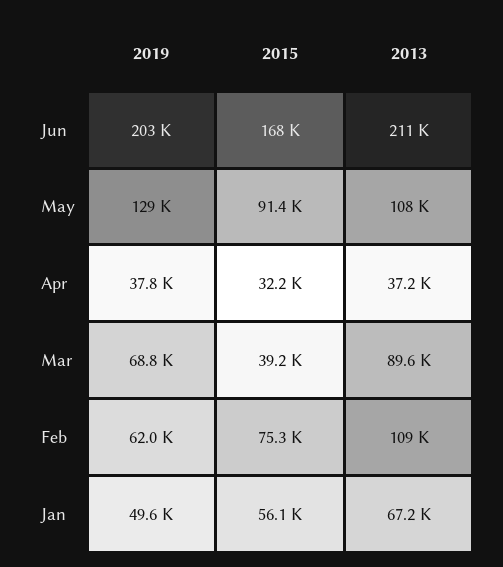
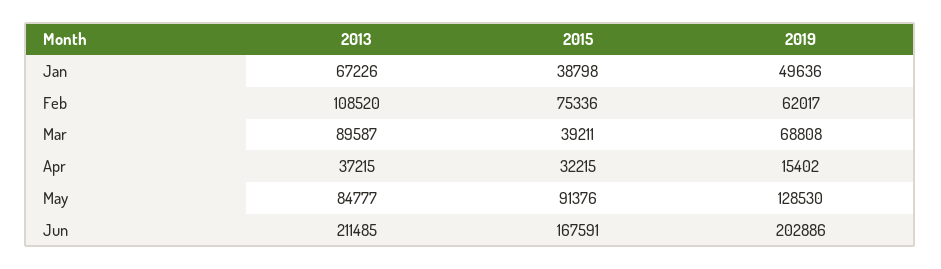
  {
    "2019": {
      "Jun": 202886,
      "May": 128530,
-     "Apr": 37800,
+     "Apr": 15402,
      "Mar": 68808,
      "Feb": 62017,
      "Jan": 49636
    },
    "2015": {
      "Jun": 167591,
      "May": 91376,
      "Apr": 32215,
      "Mar": 39211,
      "Feb": 75336,
-     "Jan": 56100
+     "Jan": 38798
    },
    "2013": {
      "Jun": 211485,
-     "May": 108000,
+     "May": 84777,
      "Apr": 37215,
      "Mar": 89587,
      "Feb": 108520,
      "Jan": 67226
    }
  }

